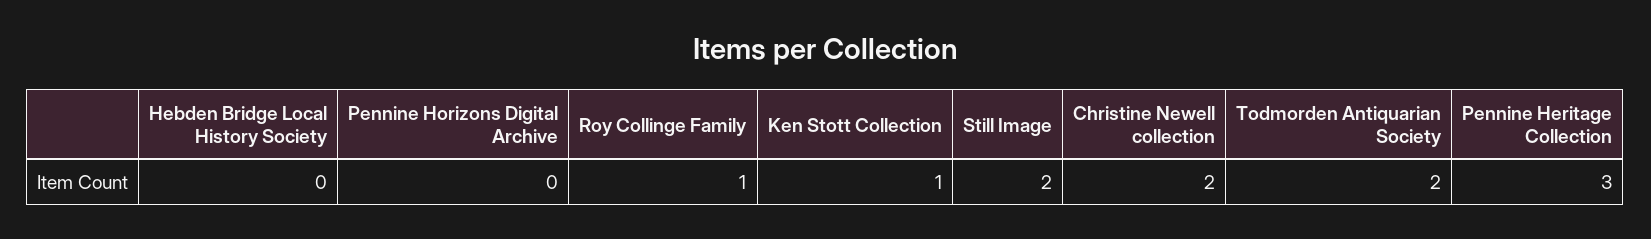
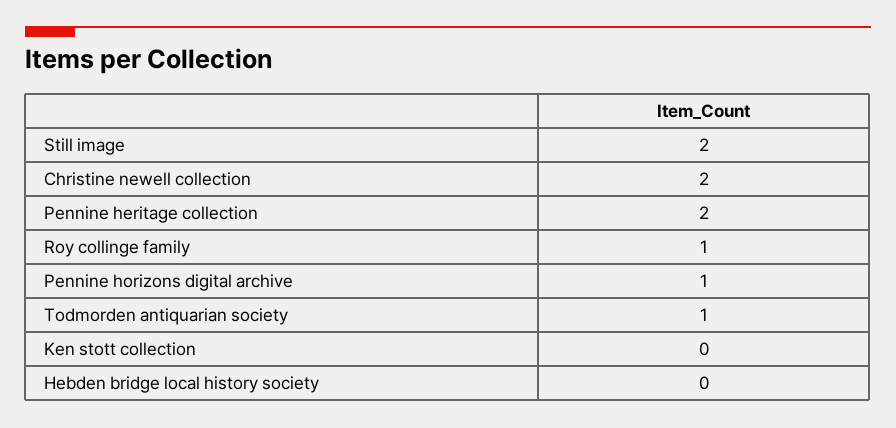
  {
    "Hebden Bridge Local History Society": 0,
-   "Pennine Horizons Digital Archive": 0,
+   "Pennine Horizons Digital Archive": 1,
    "Roy Collinge Family": 1,
-   "Ken Stott Collection": 1,
+   "Ken Stott Collection": 0,
    "Still Image": 2,
    "Christine Newell collection": 2,
-   "Todmorden Antiquarian Society": 2,
+   "Todmorden Antiquarian Society": 1,
-   "Pennine Heritage Collection": 3
+   "Pennine Heritage Collection": 2
  }

